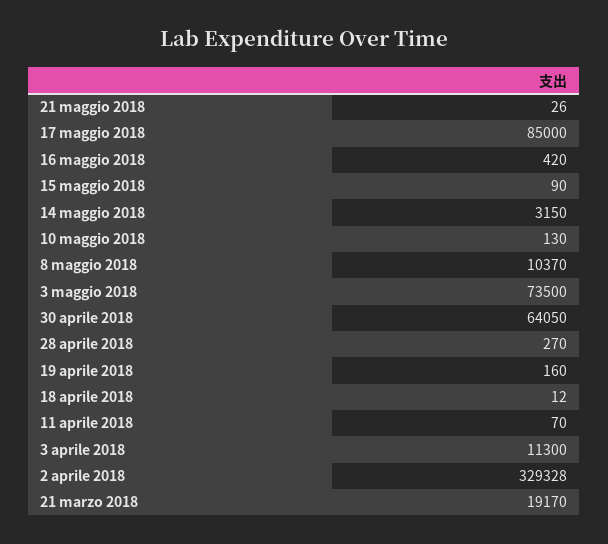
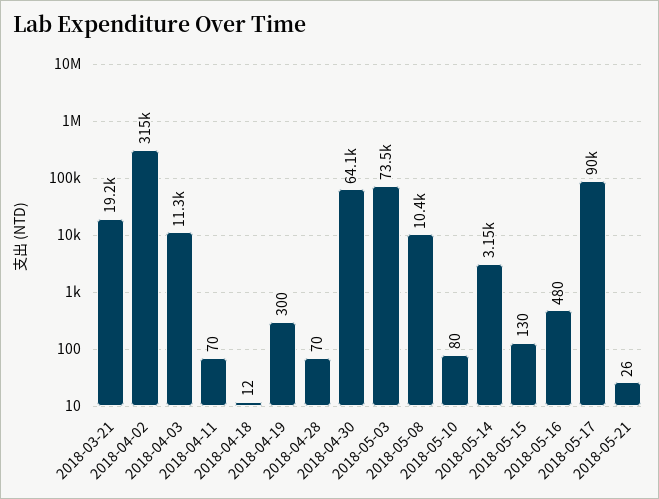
  {
    "21 maggio 2018": 26,
-   "17 maggio 2018": 85000,
+   "17 maggio 2018": 90000,
-   "16 maggio 2018": 420,
+   "16 maggio 2018": 480,
-   "15 maggio 2018": 90,
+   "15 maggio 2018": 130,
    "14 maggio 2018": 3150,
-   "10 maggio 2018": 130,
+   "10 maggio 2018": 80,
    "8 maggio 2018": 10370,
    "3 maggio 2018": 73500,
    "30 aprile 2018": 64050,
-   "28 aprile 2018": 270,
+   "28 aprile 2018": 70,
-   "19 aprile 2018": 160,
+   "19 aprile 2018": 300,
    "18 aprile 2018": 12,
    "11 aprile 2018": 70,
    "3 aprile 2018": 11300,
-   "2 aprile 2018": 329328,
+   "2 aprile 2018": 315000,
    "21 marzo 2018": 19170
  }

